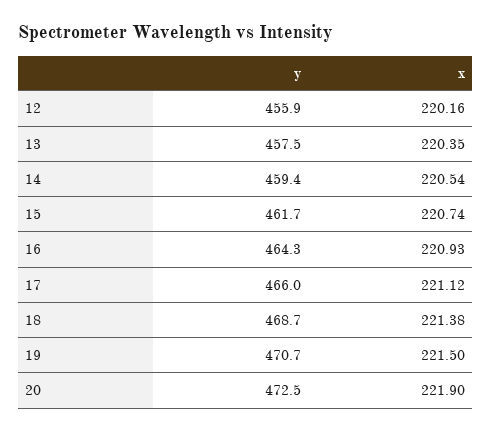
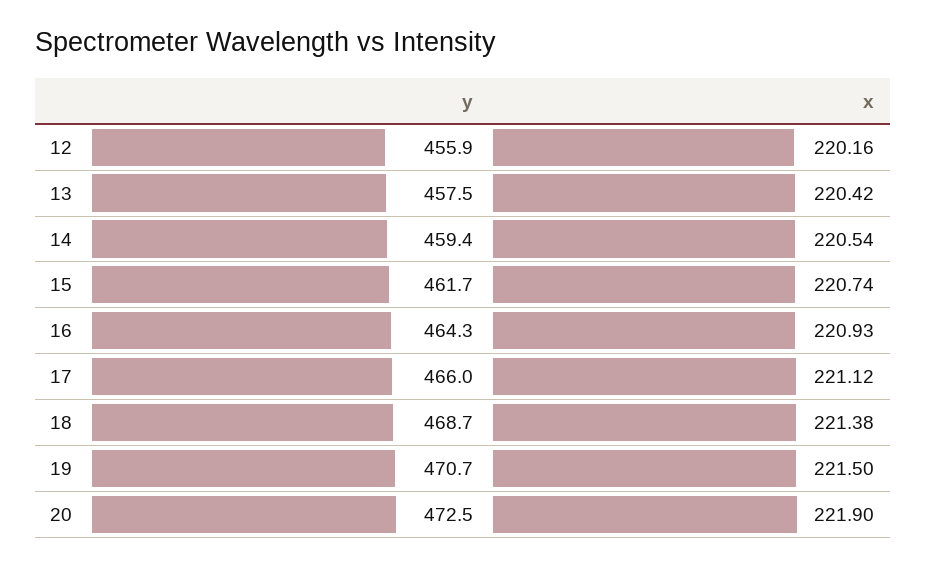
  {
    "y": {
      "12": 455.9,
      "13": 457.5,
      "14": 459.4,
      "15": 461.7,
      "16": 464.3,
      "17": 466,
      "18": 468.7,
      "19": 470.7,
      "20": 472.5
    },
    "x": {
      "12": 220.16,
-     "13": 220.35,
+     "13": 220.42,
      "14": 220.54,
      "15": 220.74,
      "16": 220.93,
      "17": 221.12,
      "18": 221.38,
      "19": 221.5,
      "20": 221.9
    }
  }

